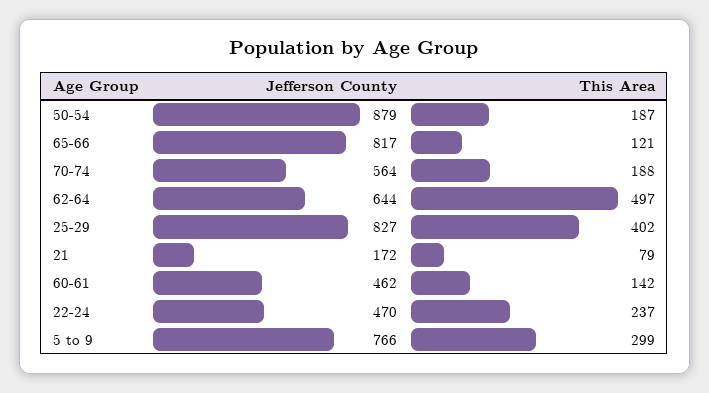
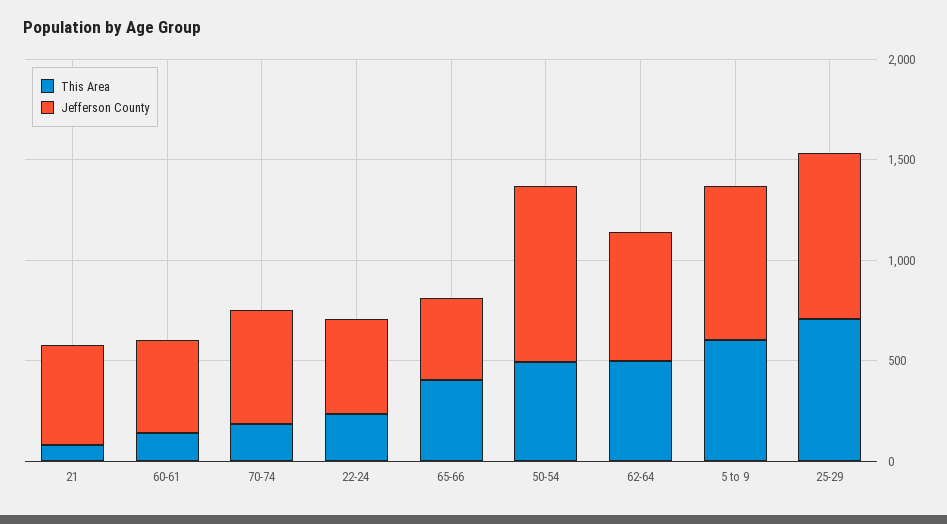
  {
    "Jefferson County": {
      "50-54": 879,
-     "65-66": 817,
+     "65-66": 400,
      "70-74": 564,
      "62-64": 644,
      "25-29": 827,
-     "21": 172,
+     "21": 500,
      "60-61": 462,
      "22-24": 470,
      "5 to 9": 766
    },
    "This Area": {
-     "50-54": 187,
+     "50-54": 500,
-     "65-66": 121,
+     "65-66": 400,
      "70-74": 188,
      "62-64": 497,
-     "25-29": 402,
+     "25-29": 700,
      "21": 79,
      "60-61": 142,
      "22-24": 237,
-     "5 to 9": 299
+     "5 to 9": 600
    }
  }

